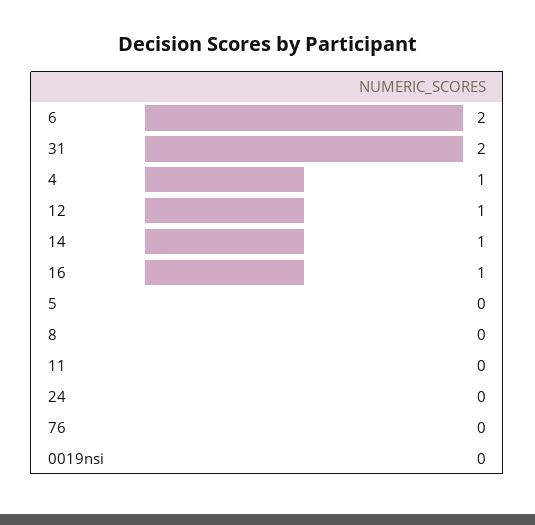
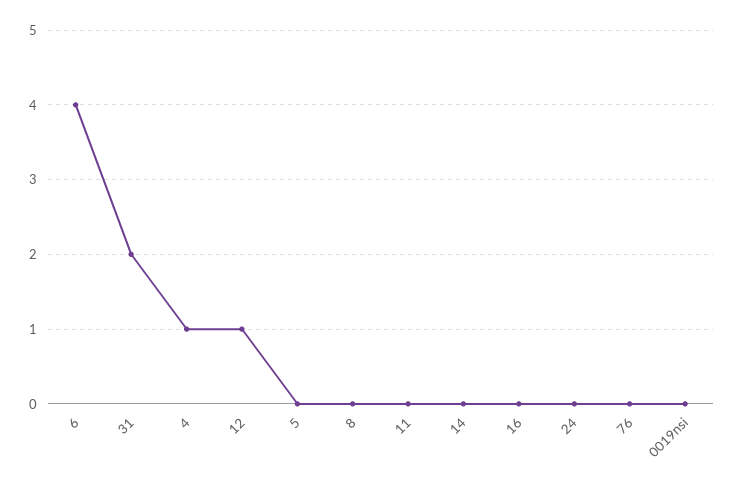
  {
-   "6": 2,
+   "6": 4,
    "31": 2,
    "4": 1,
    "12": 1,
-   "14": 1,
+   "14": 0,
-   "16": 1,
+   "16": 0,
    "5": 0,
    "8": 0,
    "11": 0,
    "24": 0,
    "76": 0,
    "0019nsi": 0
  }

